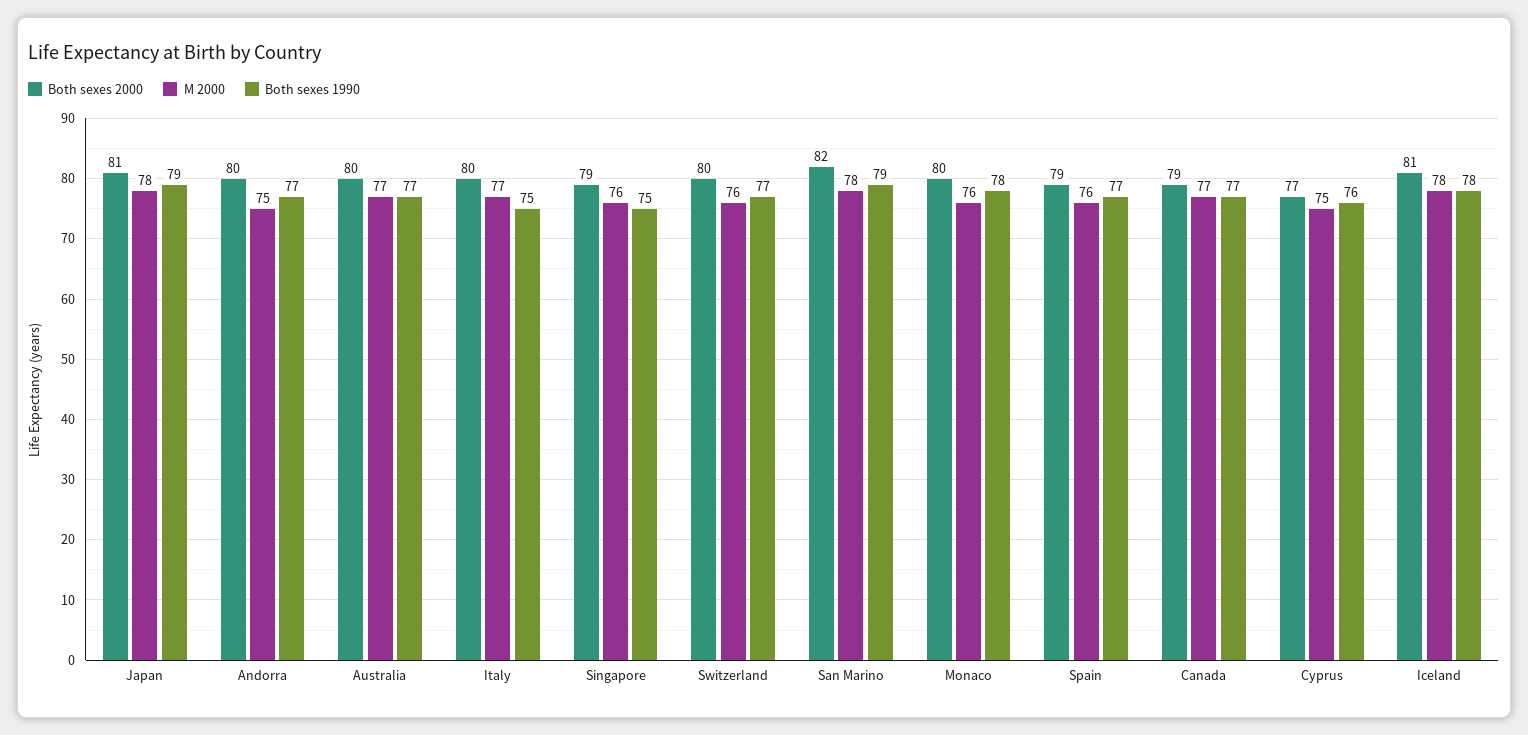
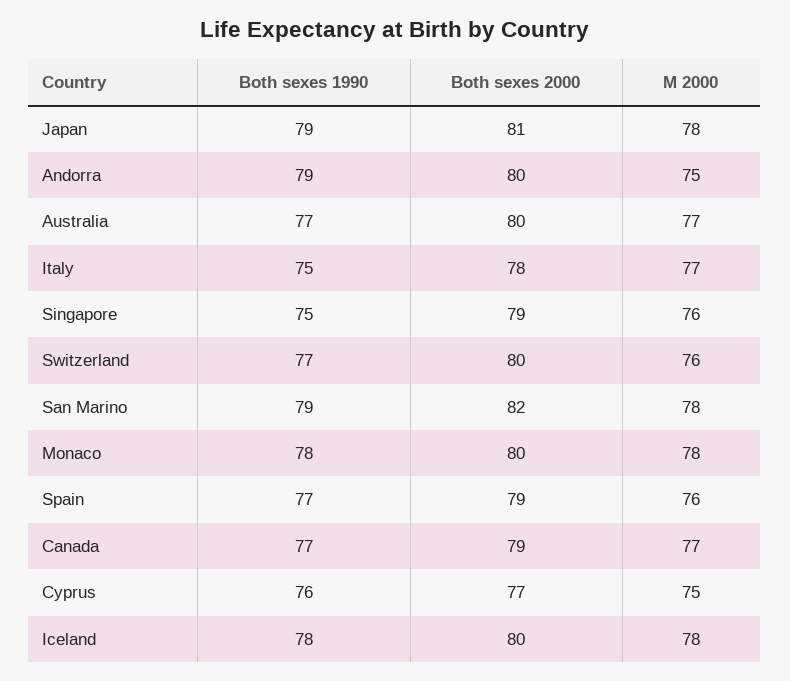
  {
    "Both sexes 2000": {
      "Japan": 81,
      "Andorra": 80,
      "Australia": 80,
-     "Italy": 80,
+     "Italy": 78,
      "Singapore": 79,
      "Switzerland": 80,
      "San Marino": 82,
      "Monaco": 80,
      "Spain": 79,
      "Canada": 79,
      "Cyprus": 77,
-     "Iceland": 81
+     "Iceland": 80
    },
    "M 2000": {
      "Japan": 78,
      "Andorra": 75,
      "Australia": 77,
      "Italy": 77,
      "Singapore": 76,
      "Switzerland": 76,
      "San Marino": 78,
-     "Monaco": 76,
+     "Monaco": 78,
      "Spain": 76,
      "Canada": 77,
      "Cyprus": 75,
      "Iceland": 78
    },
    "Both sexes 1990": {
      "Japan": 79,
-     "Andorra": 77,
+     "Andorra": 79,
      "Australia": 77,
      "Italy": 75,
      "Singapore": 75,
      "Switzerland": 77,
      "San Marino": 79,
      "Monaco": 78,
      "Spain": 77,
      "Canada": 77,
      "Cyprus": 76,
      "Iceland": 78
    }
  }

